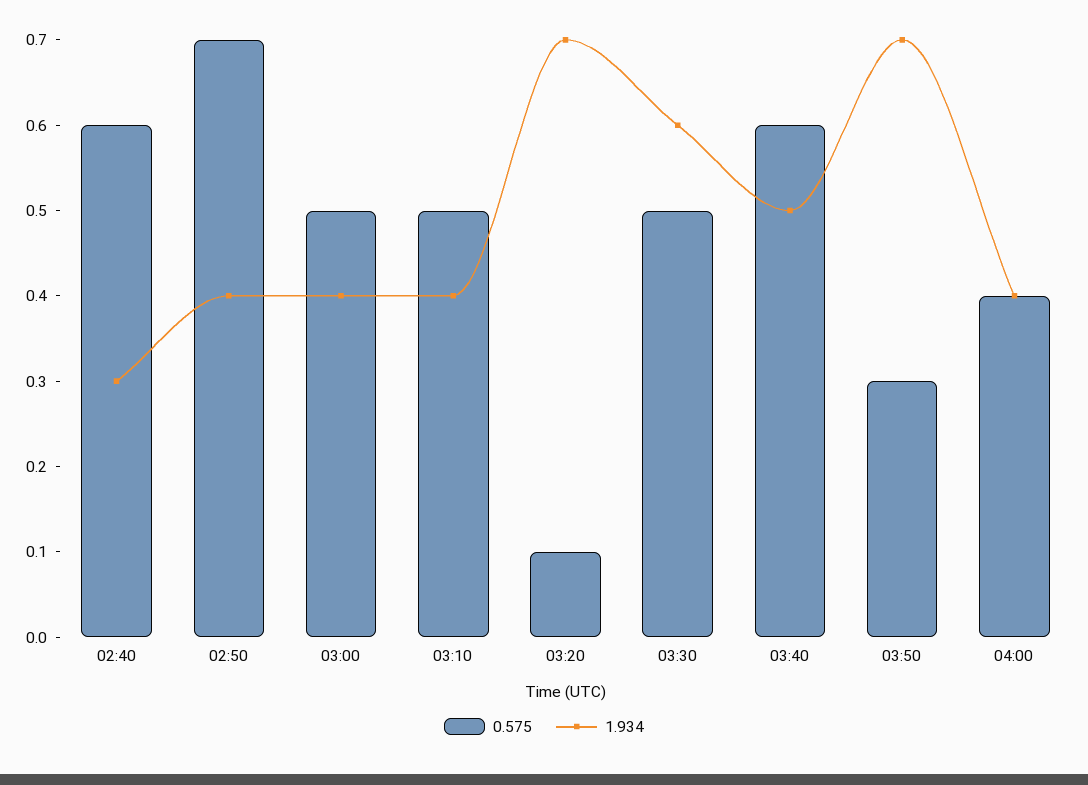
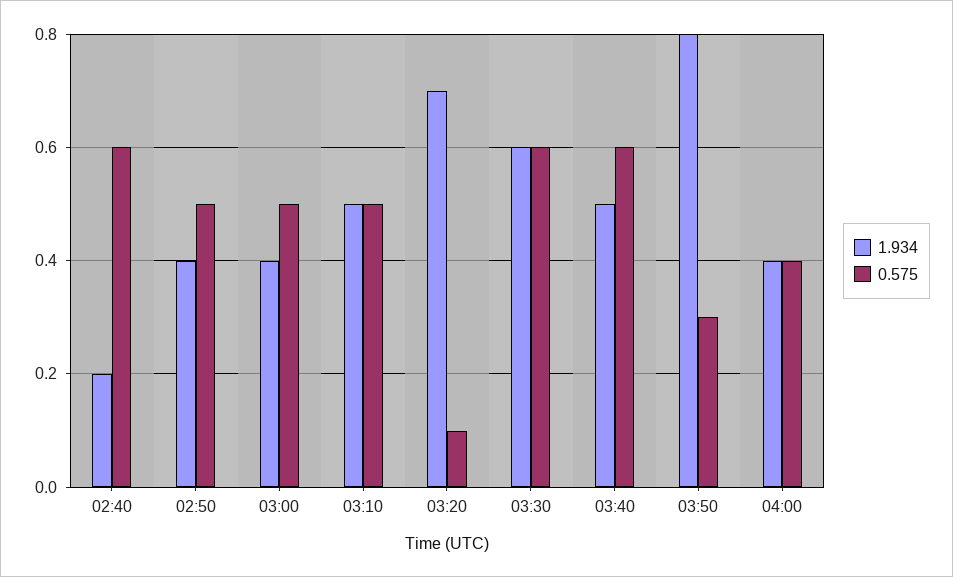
  {
    "0.575": {
      "02:40": 0.6,
-     "02:50": 0.7,
+     "02:50": 0.5,
      "03:00": 0.5,
      "03:10": 0.5,
      "03:20": 0.1,
-     "03:30": 0.5,
+     "03:30": 0.6,
      "03:40": 0.6,
      "03:50": 0.3,
      "04:00": 0.4
    },
    "1.934": {
-     "02:40": 0.3,
+     "02:40": 0.2,
      "02:50": 0.4,
      "03:00": 0.4,
-     "03:10": 0.4,
+     "03:10": 0.5,
      "03:20": 0.7,
      "03:30": 0.6,
      "03:40": 0.5,
-     "03:50": 0.7,
+     "03:50": 0.8,
      "04:00": 0.4
    }
  }

